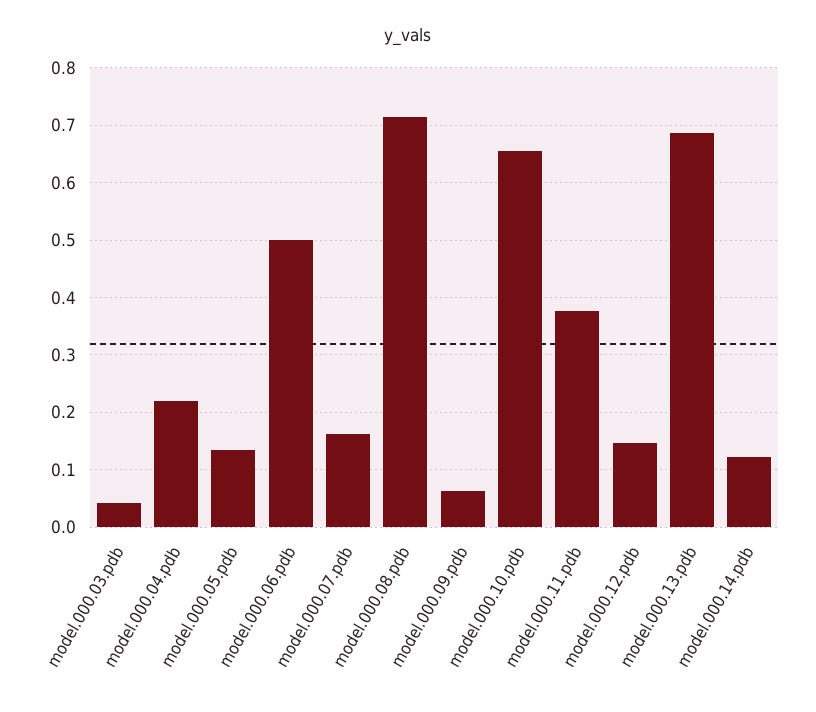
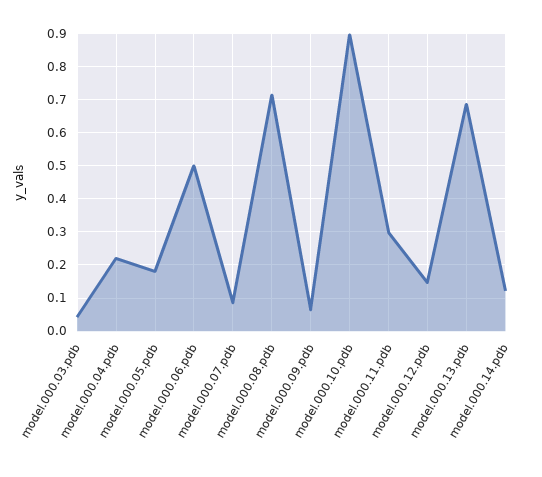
  {
    "model.000.03.pdb": 0.04,
    "model.000.04.pdb": 0.22,
-   "model.000.05.pdb": 0.14,
+   "model.000.05.pdb": 0.18,
    "model.000.06.pdb": 0.5,
-   "model.000.07.pdb": 0.16,
+   "model.000.07.pdb": 0.08,
    "model.000.08.pdb": 0.72,
    "model.000.09.pdb": 0.06,
-   "model.000.10.pdb": 0.66,
+   "model.000.10.pdb": 0.9,
-   "model.000.11.pdb": 0.38,
+   "model.000.11.pdb": 0.3,
    "model.000.12.pdb": 0.14,
    "model.000.13.pdb": 0.68,
    "model.000.14.pdb": 0.12
  }

